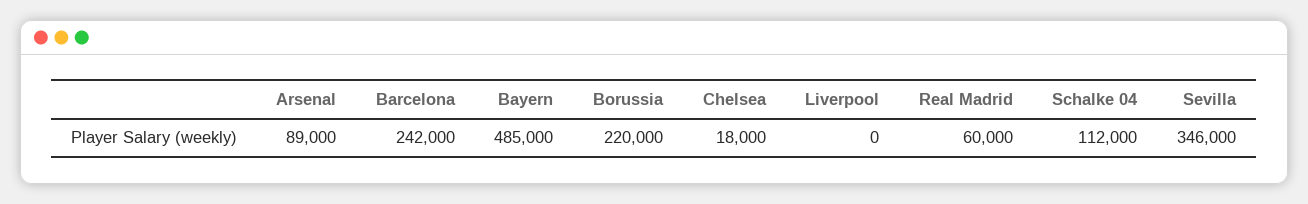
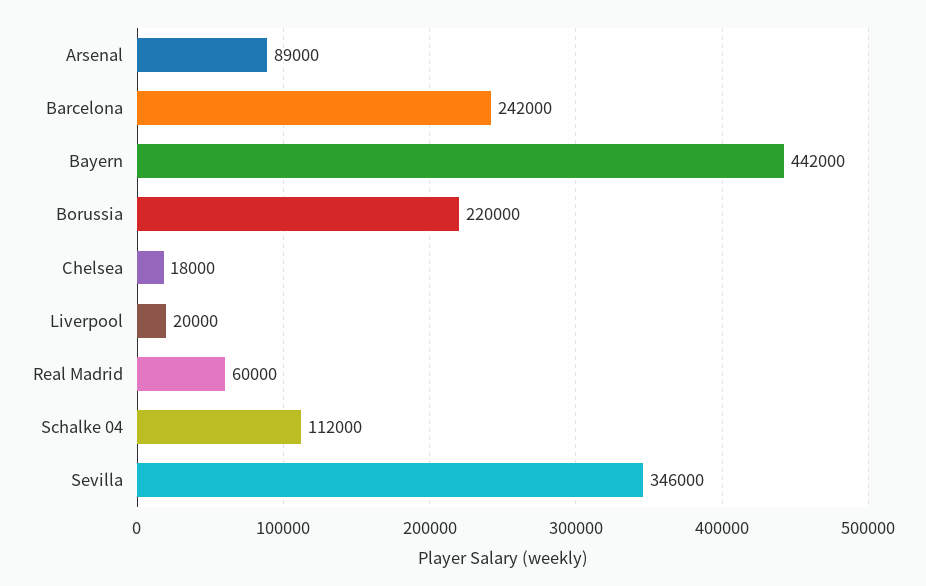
  {
    "Arsenal": 89000,
    "Barcelona": 242000,
-   "Bayern": 485000,
+   "Bayern": 442000,
    "Borussia": 220000,
    "Chelsea": 18000,
-   "Liverpool": 0,
+   "Liverpool": 20000,
    "Real Madrid": 60000,
    "Schalke 04": 112000,
    "Sevilla": 346000
  }

